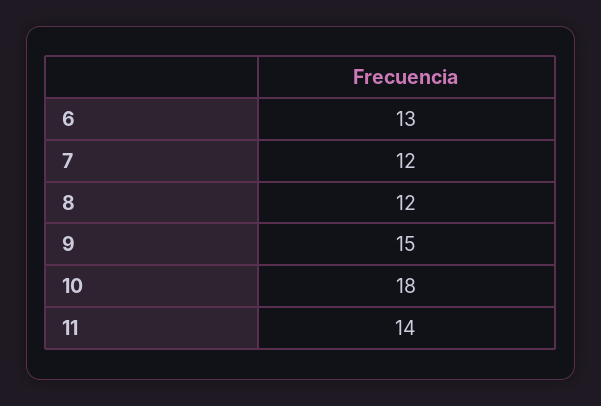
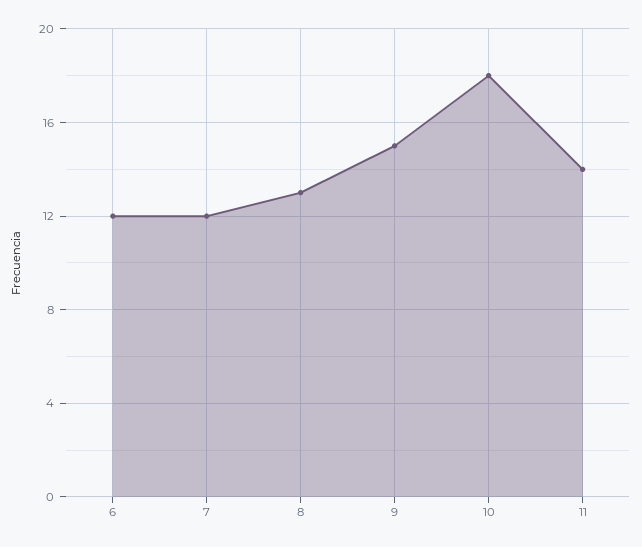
  {
-   "6": 13,
+   "6": 12,
    "7": 12,
-   "8": 12,
+   "8": 13,
    "9": 15,
    "10": 18,
    "11": 14
  }

